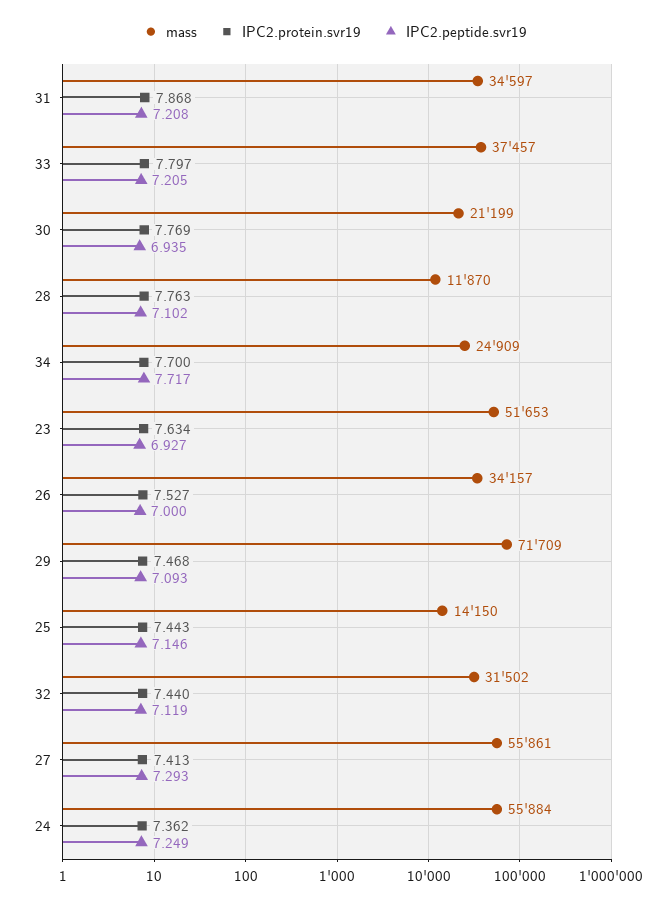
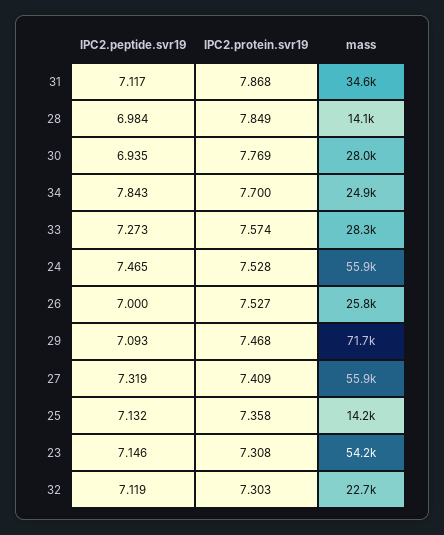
  {
    "mass": {
      "31": 34597,
-     "33": 37457,
+     "33": 28300,
-     "30": 21199,
+     "30": 28000,
-     "28": 11870,
+     "28": 14100,
      "34": 24909,
-     "23": 51653,
+     "23": 54200,
-     "26": 34157,
+     "26": 25800,
      "29": 71709,
      "25": 14150,
-     "32": 31502,
+     "32": 22700,
      "27": 55861,
      "24": 55884
    },
    "IPC2.protein.svr19": {
      "31": 7.868,
-     "33": 7.797,
+     "33": 7.574,
      "30": 7.769,
-     "28": 7.763,
+     "28": 7.849,
      "34": 7.7,
-     "23": 7.634,
+     "23": 7.308,
      "26": 7.527,
      "29": 7.468,
-     "25": 7.443,
+     "25": 7.358,
-     "32": 7.44,
+     "32": 7.303,
-     "27": 7.413,
+     "27": 7.409,
-     "24": 7.362
+     "24": 7.528
    },
    "IPC2.peptide.svr19": {
-     "31": 7.208,
+     "31": 7.117,
-     "33": 7.205,
+     "33": 7.273,
      "30": 6.935,
-     "28": 7.102,
+     "28": 6.984,
-     "34": 7.717,
+     "34": 7.843,
-     "23": 6.927,
+     "23": 7.146,
      "26": 7,
      "29": 7.093,
-     "25": 7.146,
+     "25": 7.132,
      "32": 7.119,
-     "27": 7.293,
+     "27": 7.319,
-     "24": 7.249
+     "24": 7.465
    }
  }

